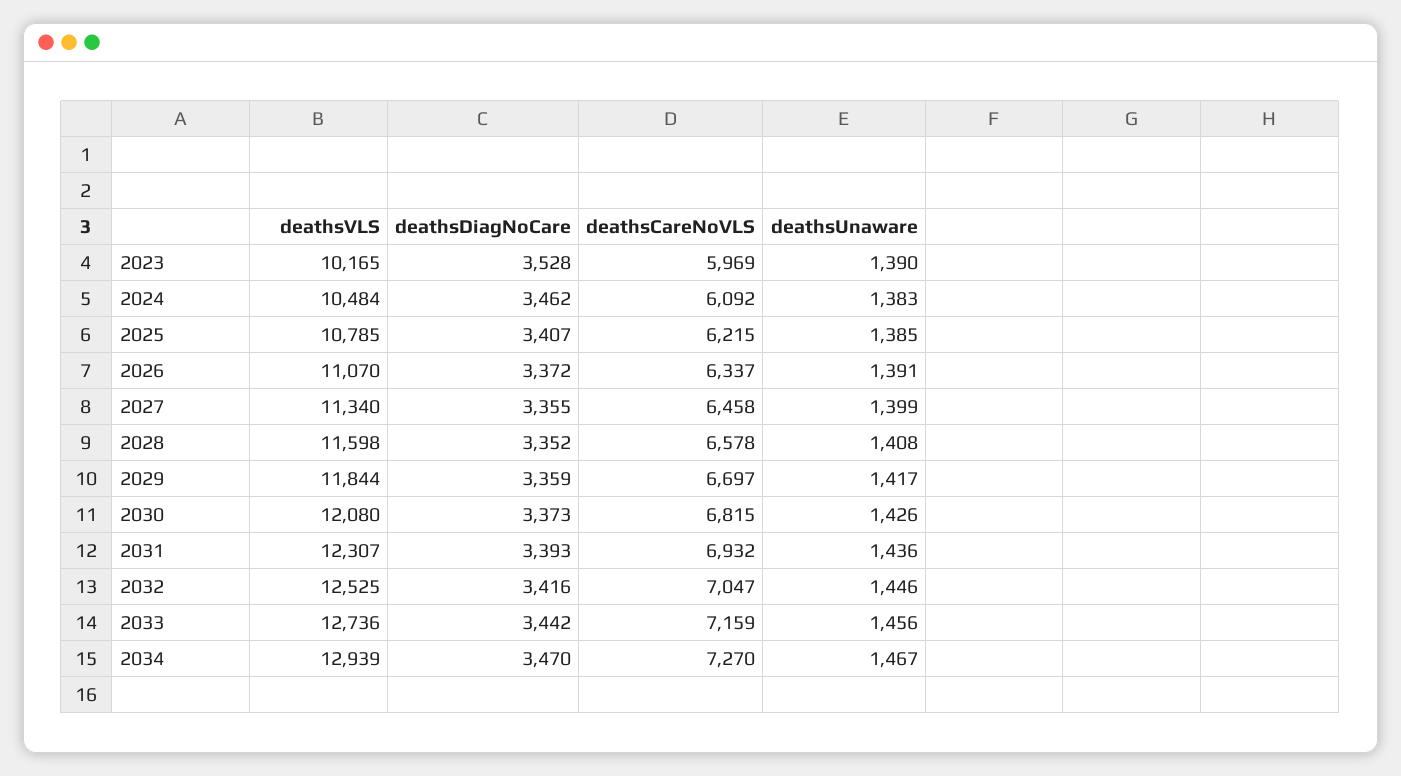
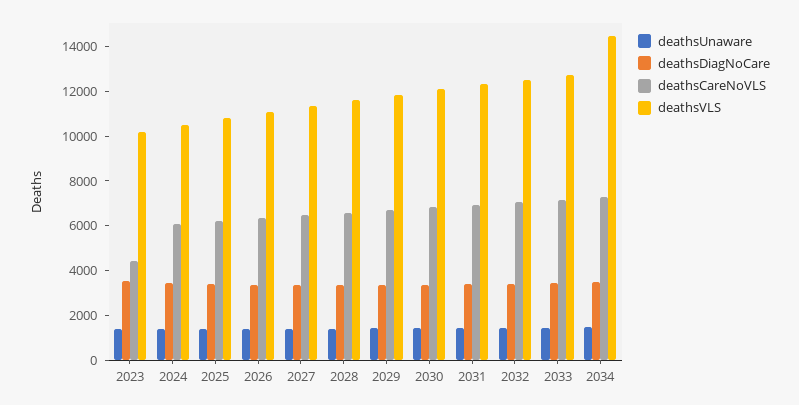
  {
    "deathsVLS": {
      "2023": 10165,
      "2024": 10484,
      "2025": 10785,
      "2026": 11070,
      "2027": 11340,
      "2028": 11598,
      "2029": 11844,
      "2030": 12080,
      "2031": 12307,
      "2032": 12525,
      "2033": 12736,
-     "2034": 12939
+     "2034": 14500
    },
    "deathsDiagNoCare": {
      "2023": 3528,
      "2024": 3462,
      "2025": 3407,
      "2026": 3372,
      "2027": 3355,
      "2028": 3352,
      "2029": 3359,
      "2030": 3373,
      "2031": 3393,
      "2032": 3416,
      "2033": 3442,
      "2034": 3470
    },
    "deathsCareNoVLS": {
-     "2023": 5969,
+     "2023": 4500,
      "2024": 6092,
      "2025": 6215,
      "2026": 6337,
      "2027": 6458,
      "2028": 6578,
      "2029": 6697,
      "2030": 6815,
      "2031": 6932,
      "2032": 7047,
      "2033": 7159,
      "2034": 7270
    },
    "deathsUnaware": {
      "2023": 1390,
      "2024": 1383,
      "2025": 1385,
      "2026": 1391,
      "2027": 1399,
      "2028": 1408,
      "2029": 1417,
      "2030": 1426,
      "2031": 1436,
      "2032": 1446,
      "2033": 1456,
      "2034": 1467
    }
  }

